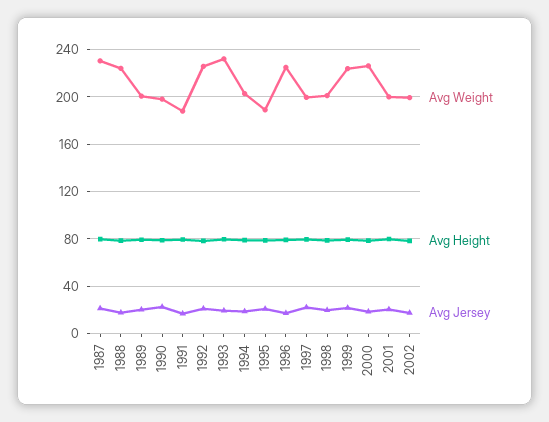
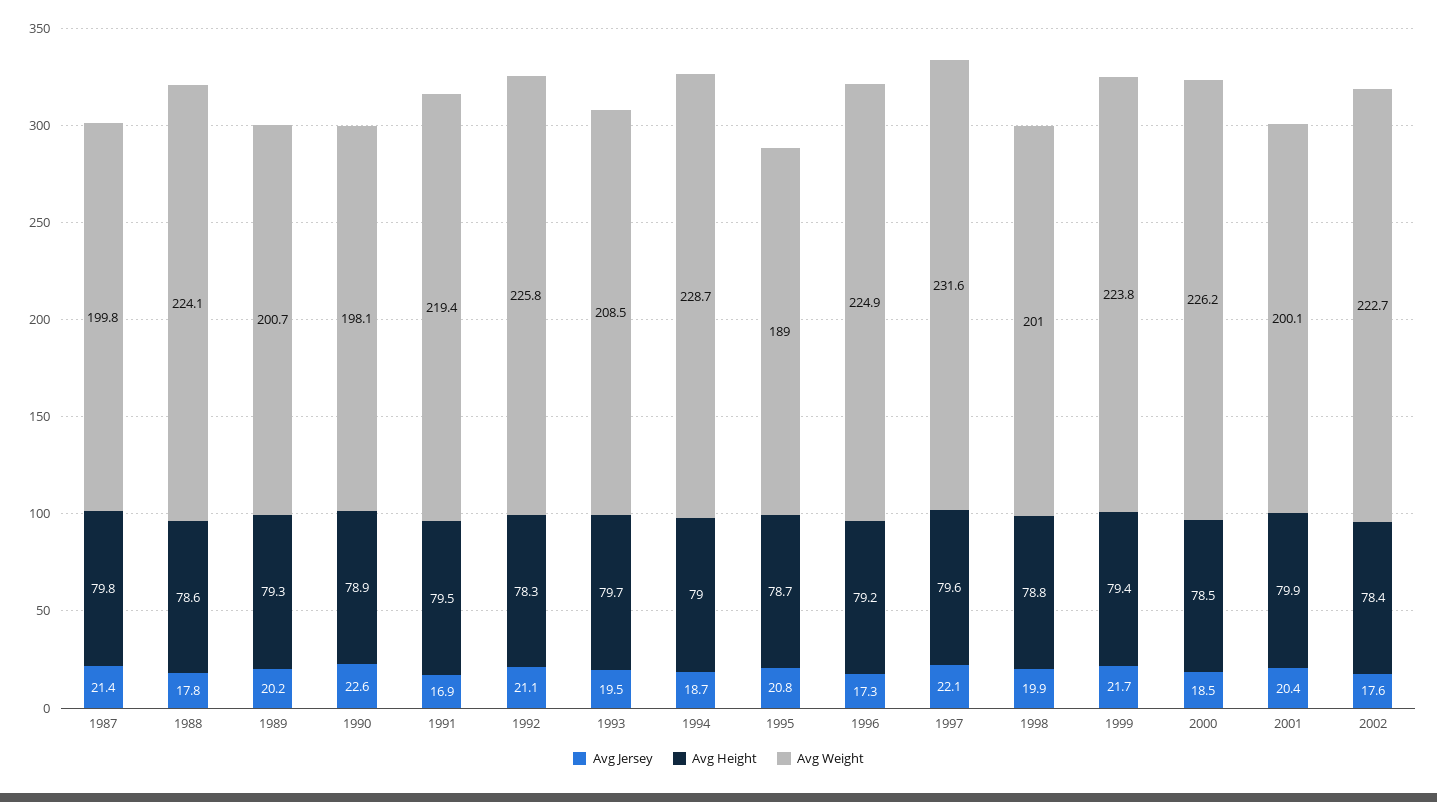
  {
    "Avg Weight": {
-     "1987": 230,
+     "1987": 199.8,
      "1988": 224.1,
      "1989": 200.7,
      "1990": 198.1,
-     "1991": 190,
+     "1991": 219.4,
      "1992": 225.8,
-     "1993": 230,
+     "1993": 208.5,
-     "1994": 200,
+     "1994": 228.7,
      "1995": 189,
      "1996": 224.9,
-     "1997": 200,
+     "1997": 231.6,
      "1998": 201,
      "1999": 223.8,
      "2000": 226.2,
      "2001": 200.1,
-     "2002": 200
+     "2002": 222.7
    },
    "Avg Height": {
      "1987": 79.8,
      "1988": 78.6,
      "1989": 79.3,
      "1990": 78.9,
      "1991": 79.5,
      "1992": 78.3,
      "1993": 79.7,
      "1994": 79,
      "1995": 78.7,
      "1996": 79.2,
      "1997": 79.6,
      "1998": 78.8,
      "1999": 79.4,
      "2000": 78.5,
      "2001": 79.9,
      "2002": 78.4
    },
    "Avg Jersey": {
      "1987": 21.4,
      "1988": 17.8,
      "1989": 20.2,
      "1990": 22.6,
      "1991": 16.9,
      "1992": 21.1,
      "1993": 19.5,
      "1994": 18.7,
      "1995": 20.8,
      "1996": 17.3,
      "1997": 22.1,
      "1998": 19.9,
      "1999": 21.7,
      "2000": 18.5,
      "2001": 20.4,
      "2002": 17.6
    }
  }

